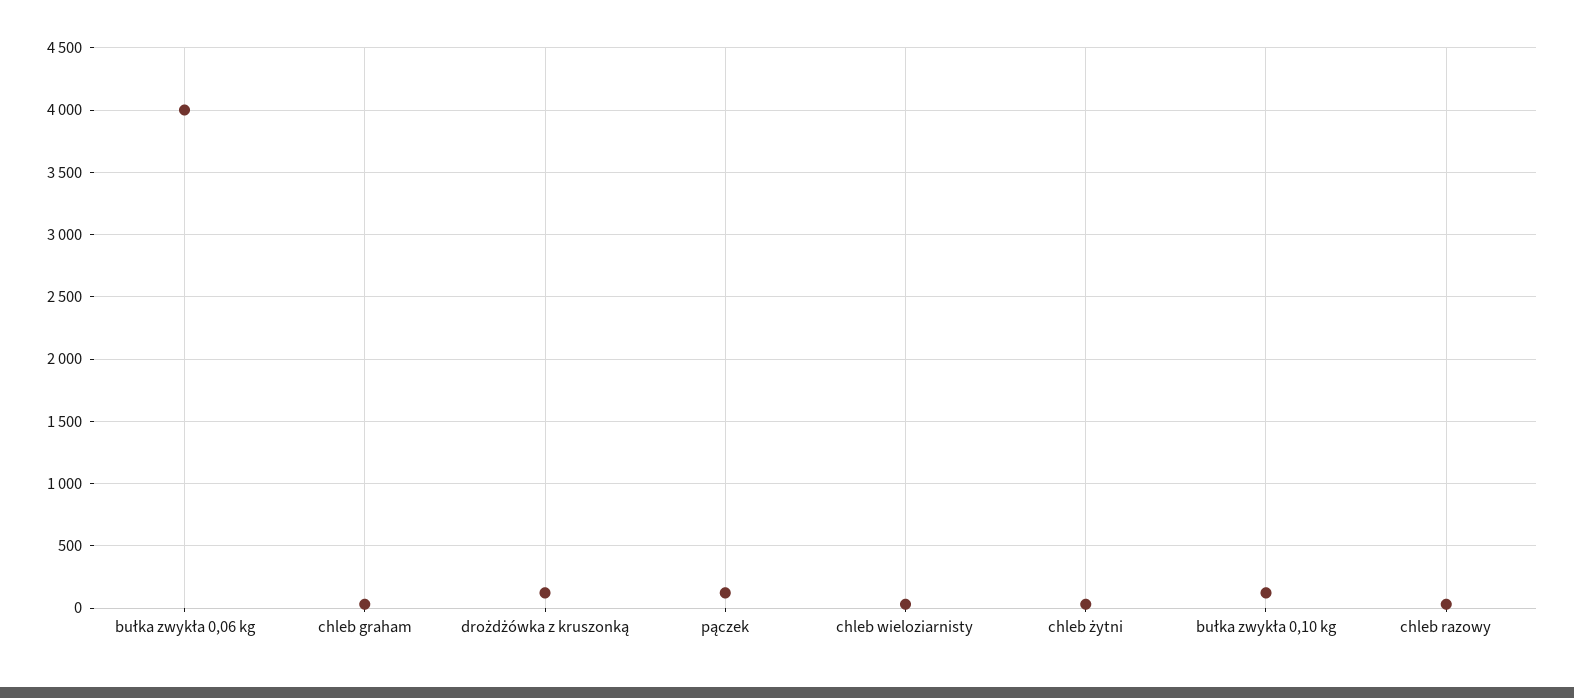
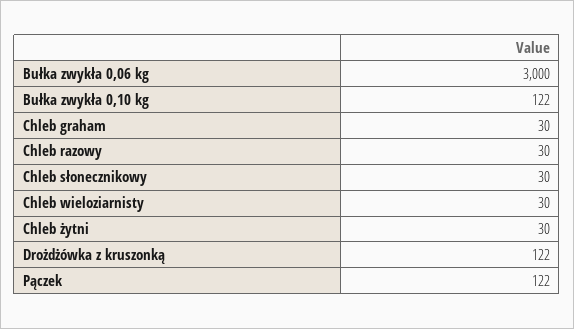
  {
-   "bułka zwykła 0,06 kg": 4000,
+   "bułka zwykła 0,06 kg": 3000,
    "chleb graham": 30,
    "drożdżówka z kruszonką": 122,
    "pączek": 122,
    "chleb wieloziarnisty": 30,
    "chleb żytni": 30,
    "bułka zwykła 0,10 kg": 122,
-   "chleb razowy": 30
+   "chleb razowy": 30,
+   "Chleb słonecznikowy": 30
  }

